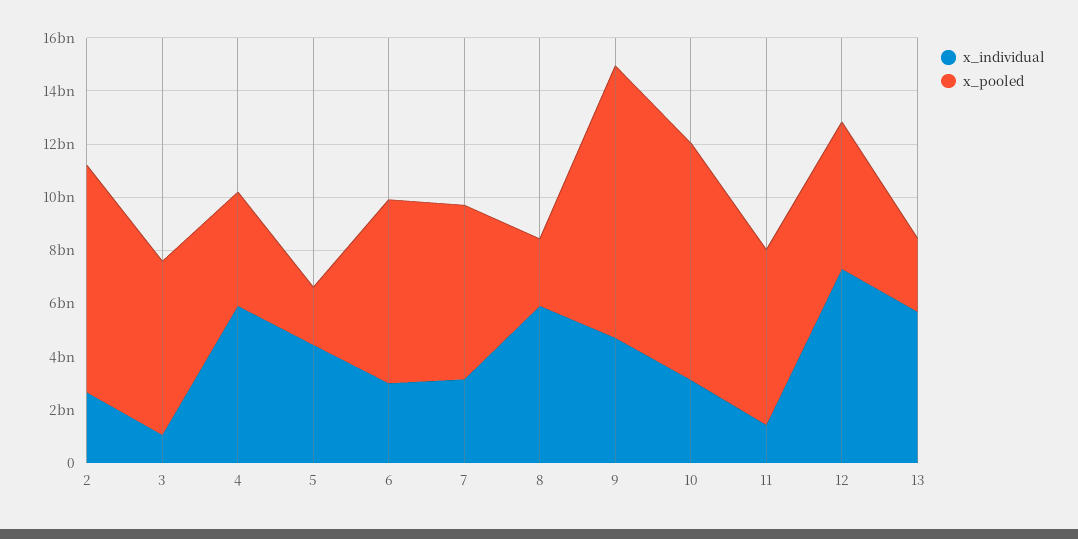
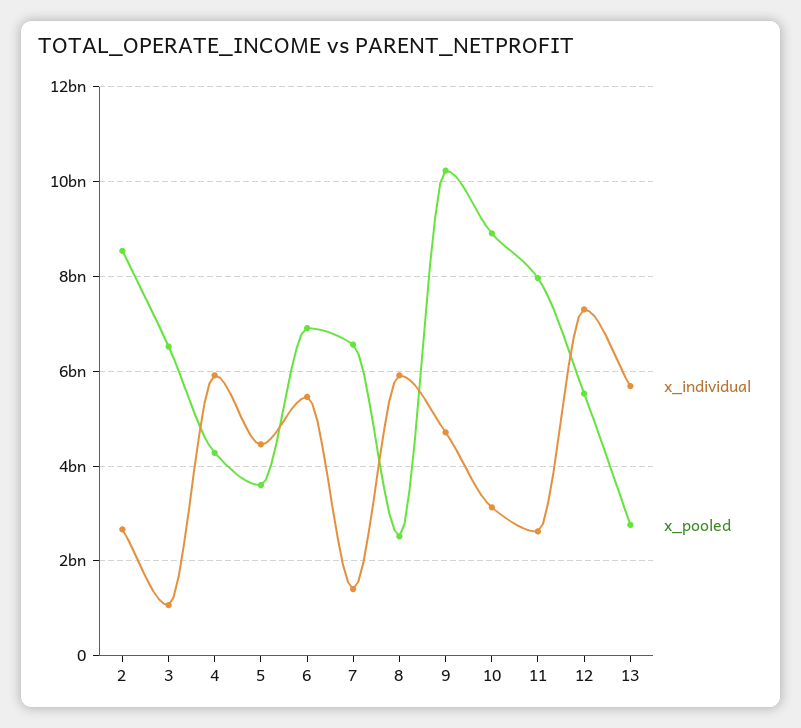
  {
    "x_individual": {
      "2": 2600000000,
      "3": 1000000000,
      "4": 6000000000,
      "5": 4400000000,
-     "6": 3000000000,
+     "6": 5400000000,
-     "7": 3000000000,
+     "7": 1400000000,
      "8": 6000000000,
      "9": 4800000000,
      "10": 3200000000,
-     "11": 1500000000,
+     "11": 2600000000,
      "12": 7400000000,
      "13": 5600000000
    },
    "x_pooled": {
      "2": 8600000000,
      "3": 6600000000,
      "4": 4200000000,
-     "5": 2000000000,
+     "5": 3600000000,
      "6": 7000000000,
      "7": 6600000000,
      "8": 2600000000,
      "9": 10200000000,
      "10": 9000000000,
-     "11": 6500000000,
+     "11": 8000000000,
      "12": 5600000000,
      "13": 2800000000
    }
  }

